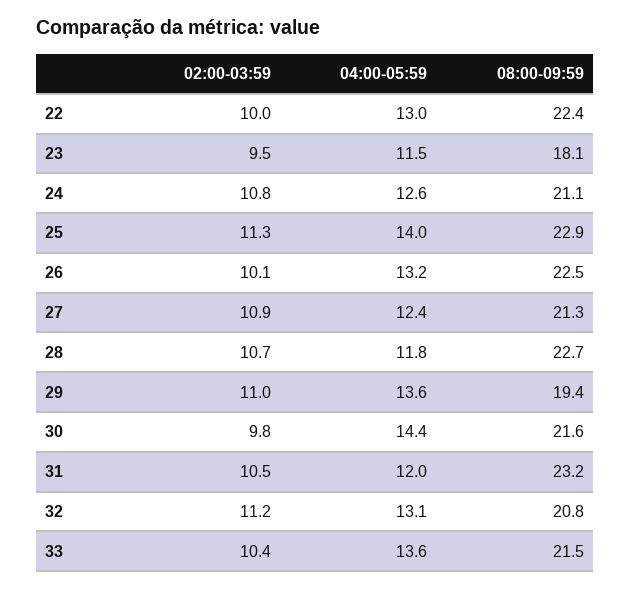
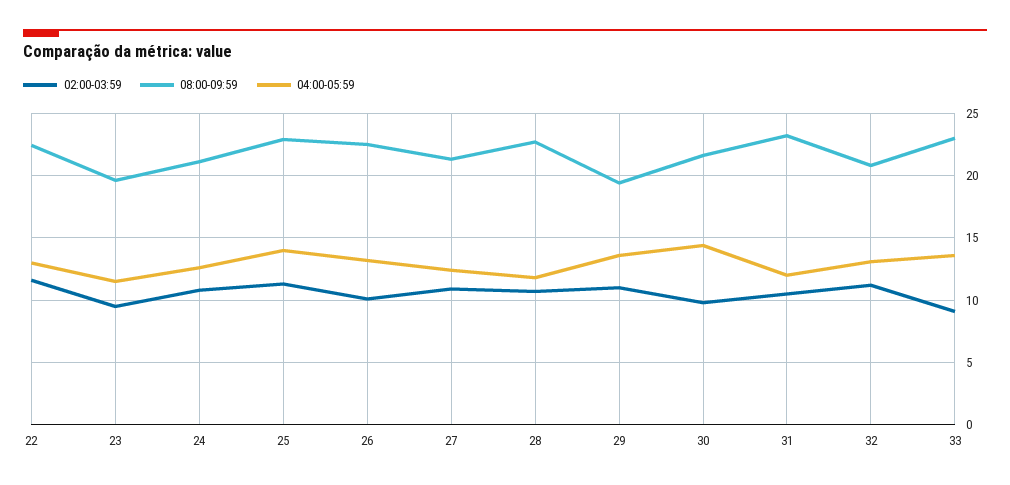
  {
    "02:00-03:59": {
-     "22": 10,
+     "22": 11.5,
      "23": 9.5,
      "24": 10.8,
      "25": 11.3,
      "26": 10.1,
      "27": 10.9,
      "28": 10.7,
      "29": 11,
      "30": 9.8,
      "31": 10.5,
      "32": 11.2,
-     "33": 10.4
+     "33": 9
    },
    "04:00-05:59": {
      "22": 13,
      "23": 11.5,
      "24": 12.6,
      "25": 14,
      "26": 13.2,
      "27": 12.4,
      "28": 11.8,
      "29": 13.6,
      "30": 14.4,
      "31": 12,
      "32": 13.1,
      "33": 13.6
    },
    "08:00-09:59": {
      "22": 22.4,
-     "23": 18.1,
+     "23": 19.5,
      "24": 21.1,
      "25": 22.9,
      "26": 22.5,
      "27": 21.3,
      "28": 22.7,
      "29": 19.4,
      "30": 21.6,
      "31": 23.2,
      "32": 20.8,
-     "33": 21.5
+     "33": 23
    }
  }

